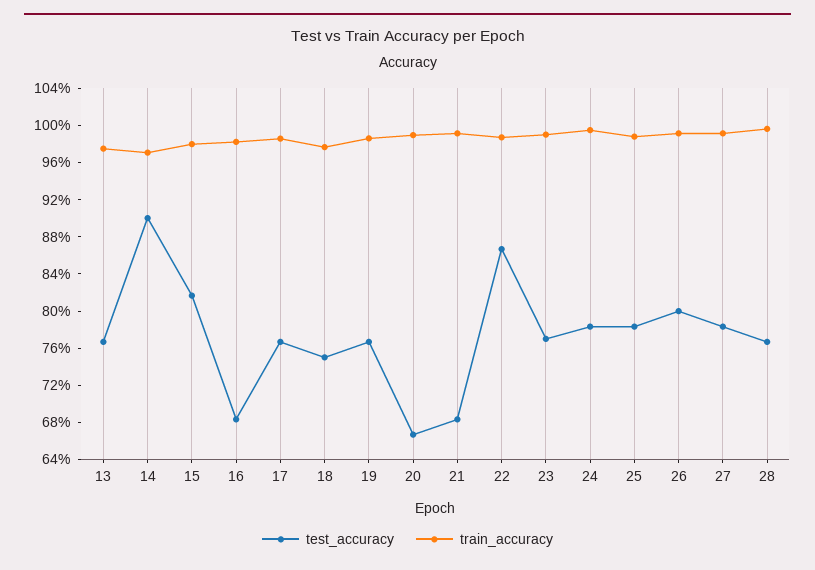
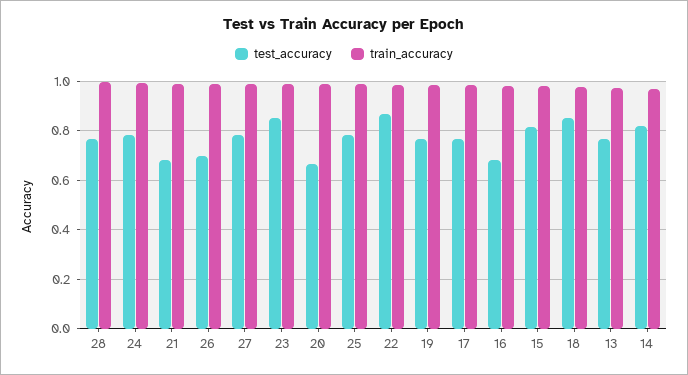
  {
    "test_accuracy": {
      "13": 0.77,
-     "14": 0.9,
+     "14": 0.825,
      "15": 0.82,
      "16": 0.68,
      "17": 0.77,
-     "18": 0.75,
+     "18": 0.85,
      "19": 0.77,
      "20": 0.67,
      "21": 0.68,
      "22": 0.87,
-     "23": 0.77,
+     "23": 0.85,
      "24": 0.78,
      "25": 0.78,
-     "26": 0.8,
+     "26": 0.7,
      "27": 0.78,
      "28": 0.77
    },
    "train_accuracy": {
      "13": 0.97,
      "14": 0.97,
      "15": 0.98,
      "16": 0.98,
      "17": 0.99,
      "18": 0.98,
      "19": 0.99,
      "20": 0.99,
      "21": 0.99,
      "22": 0.99,
      "23": 0.99,
      "24": 1,
      "25": 0.99,
      "26": 0.99,
      "27": 0.99,
      "28": 1
    }
  }

